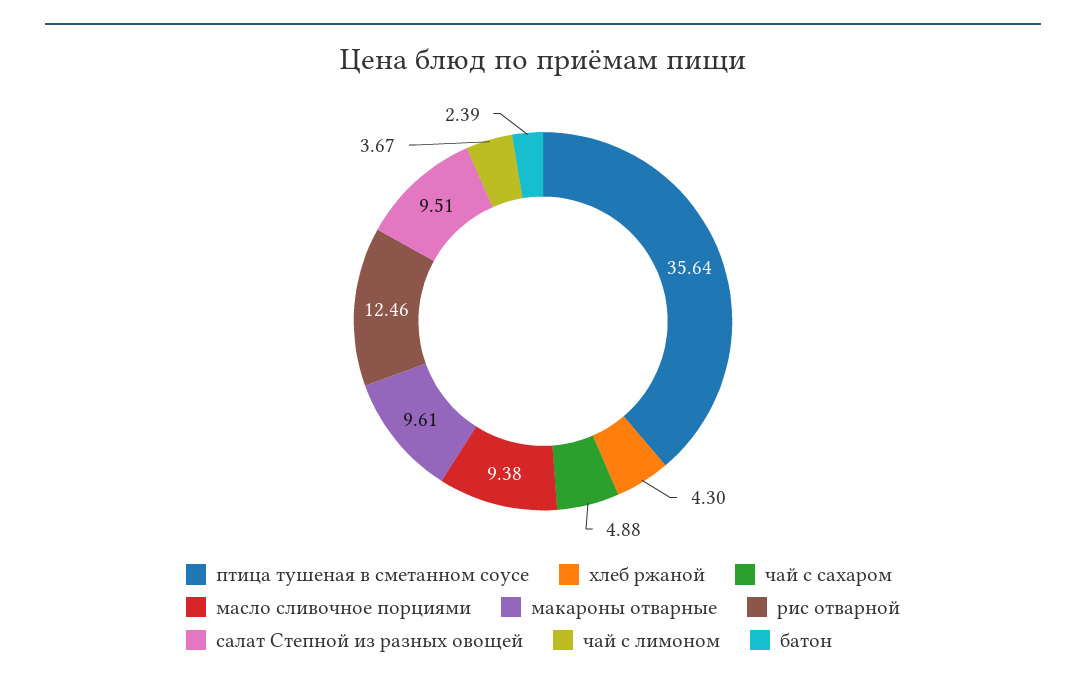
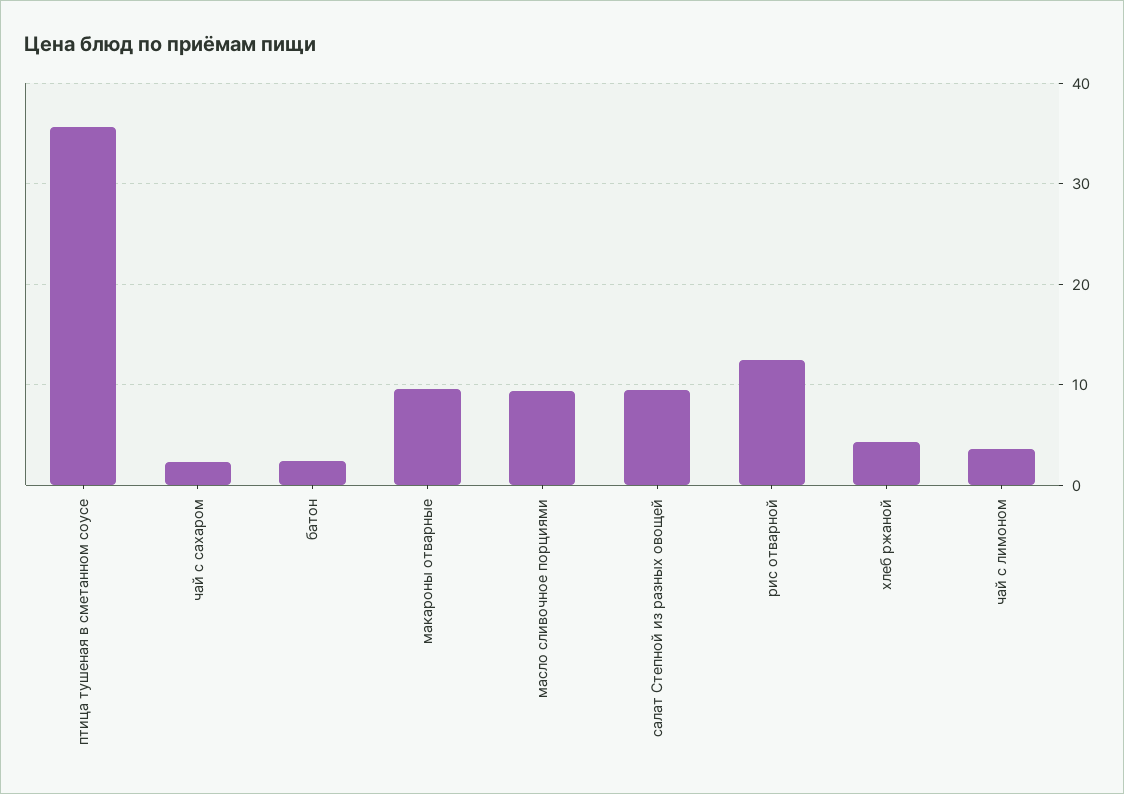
  {
    "птица тушеная в сметанном соусе": 35.64,
    "хлеб ржаной": 4.3,
-   "чай с сахаром": 4.88,
+   "чай с сахаром": 2,
    "масло сливочное порциями": 9.38,
    "макароны отварные": 9.61,
    "рис отварной": 12.46,
    "салат Степной из разных овощей": 9.51,
    "чай с лимоном": 3.67,
    "батон": 2.39
  }

